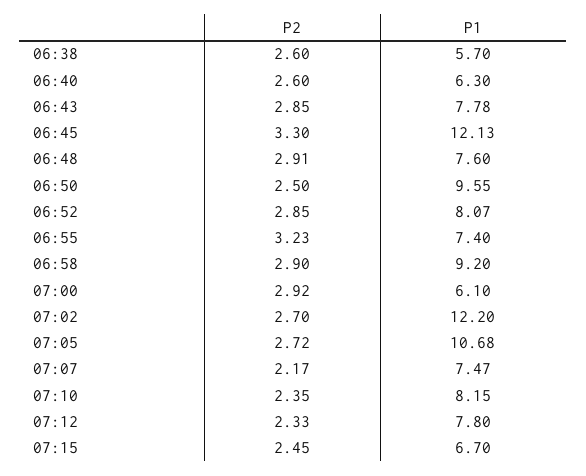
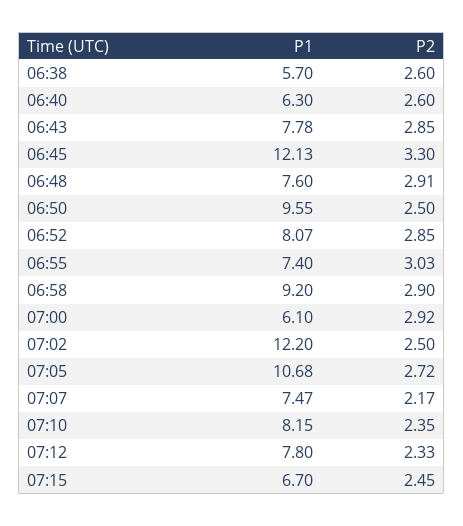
  {
    "P2": {
      "06:38": 2.6,
      "06:40": 2.6,
      "06:43": 2.85,
      "06:45": 3.3,
      "06:48": 2.91,
      "06:50": 2.5,
      "06:52": 2.85,
-     "06:55": 3.23,
+     "06:55": 3.03,
      "06:58": 2.9,
      "07:00": 2.92,
-     "07:02": 2.7,
+     "07:02": 2.5,
      "07:05": 2.72,
      "07:07": 2.17,
      "07:10": 2.35,
      "07:12": 2.33,
      "07:15": 2.45
    },
    "P1": {
      "06:38": 5.7,
      "06:40": 6.3,
      "06:43": 7.78,
      "06:45": 12.13,
      "06:48": 7.6,
      "06:50": 9.55,
      "06:52": 8.07,
      "06:55": 7.4,
      "06:58": 9.2,
      "07:00": 6.1,
      "07:02": 12.2,
      "07:05": 10.68,
      "07:07": 7.47,
      "07:10": 8.15,
      "07:12": 7.8,
      "07:15": 6.7
    }
  }

